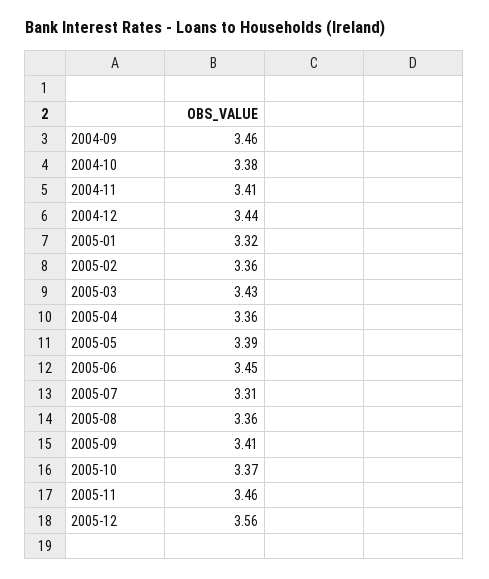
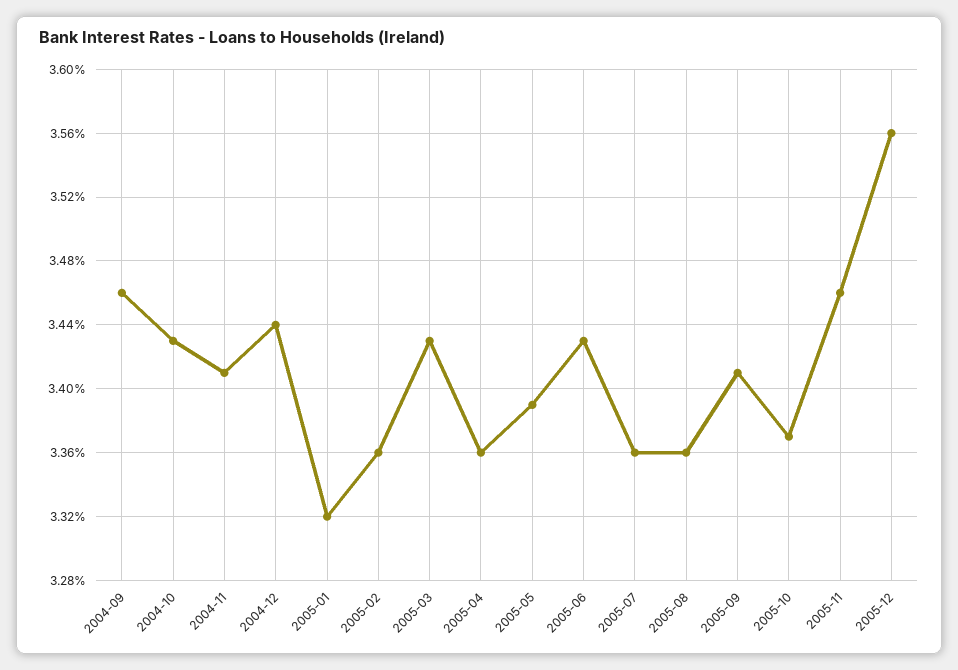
  {
    "2004-09": 3.46,
-   "2004-10": 3.38,
+   "2004-10": 3.43,
    "2004-11": 3.41,
    "2004-12": 3.44,
    "2005-01": 3.32,
    "2005-02": 3.36,
    "2005-03": 3.43,
    "2005-04": 3.36,
    "2005-05": 3.39,
-   "2005-06": 3.45,
+   "2005-06": 3.43,
-   "2005-07": 3.31,
+   "2005-07": 3.36,
    "2005-08": 3.36,
    "2005-09": 3.41,
    "2005-10": 3.37,
    "2005-11": 3.46,
    "2005-12": 3.56
  }

